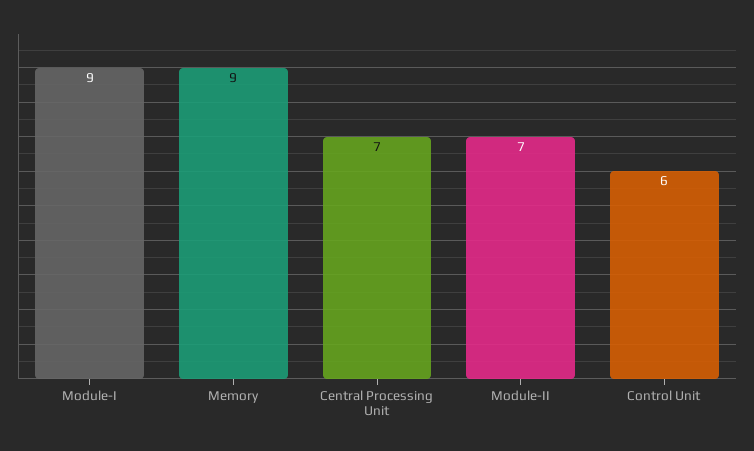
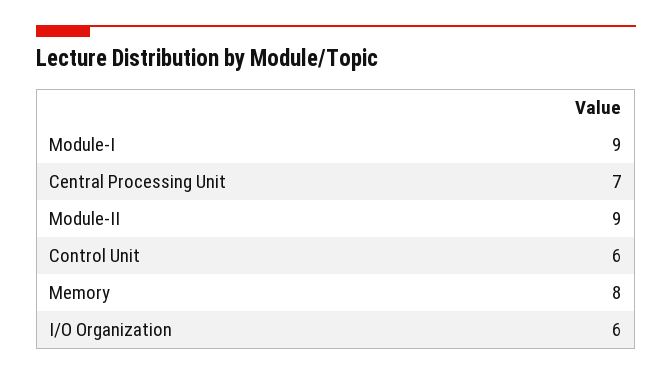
  {
    "Module-I": 9,
-   "Memory": 9,
+   "Memory": 8,
    "Central Processing Unit": 7,
-   "Module-II": 7,
+   "Module-II": 9,
-   "Control Unit": 6
+   "Control Unit": 6,
+   "I/O Organization": 6
  }

